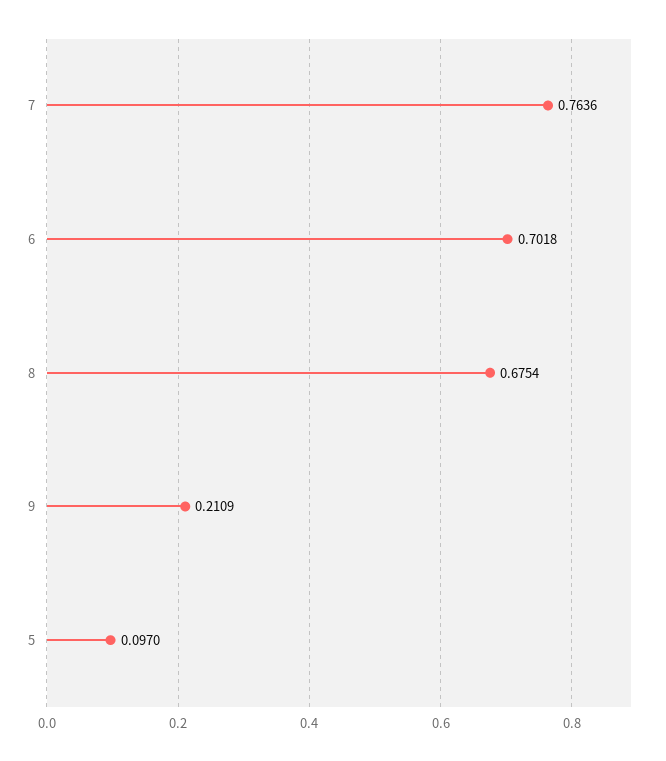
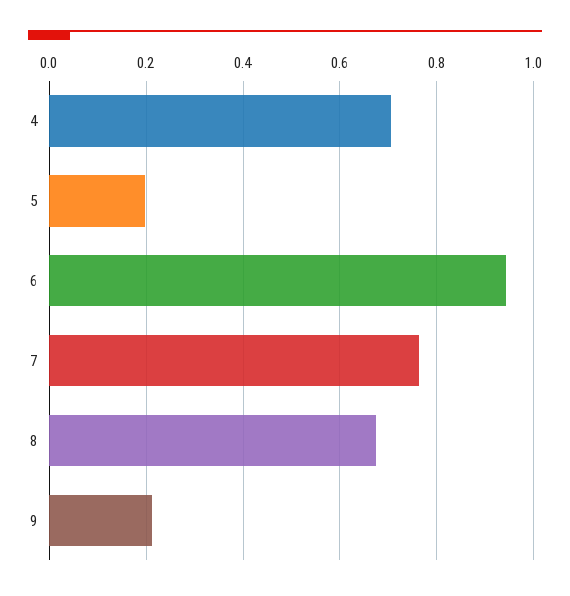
  {
    "7": 0.7636,
-   "6": 0.7018,
+   "6": 0.94,
    "8": 0.6754,
    "9": 0.2109,
-   "5": 0.097
+   "5": 0.2,
+   "4": 0.7
  }

